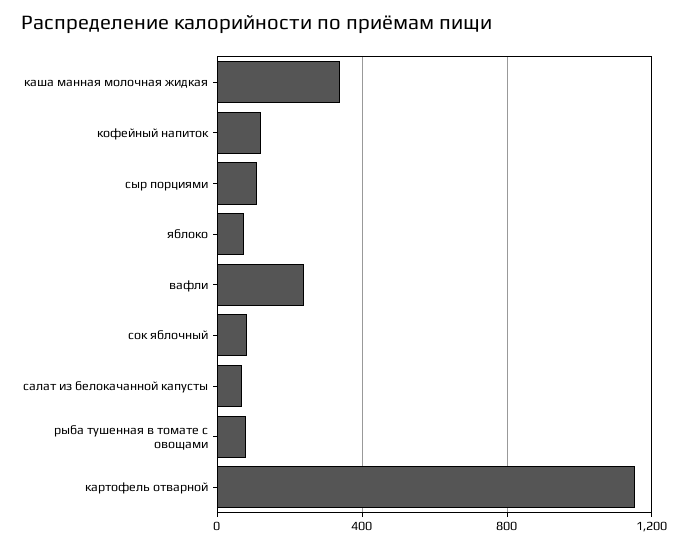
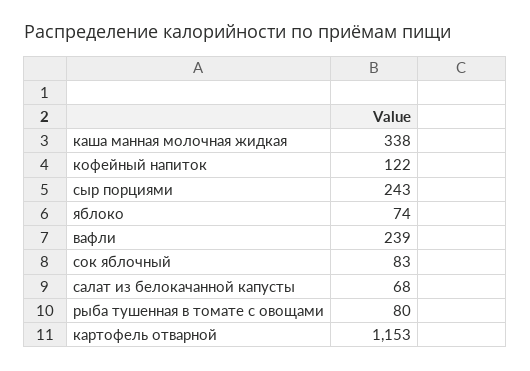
  {
    "каша манная молочная жидкая": 338,
    "кофейный напиток": 122,
-   "сыр порциями": 100,
+   "сыр порциями": 243,
    "яблоко": 74,
    "вафли": 239,
    "сок яблочный": 83,
    "салат из белокачанной капусты": 68,
    "рыба тушенная в томате с овощами": 80,
    "картофель отварной": 1153
  }

